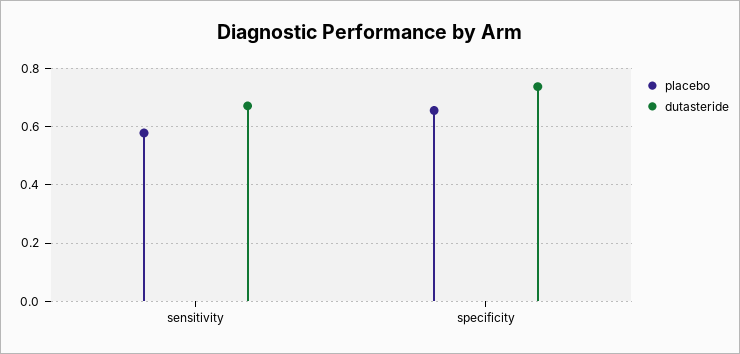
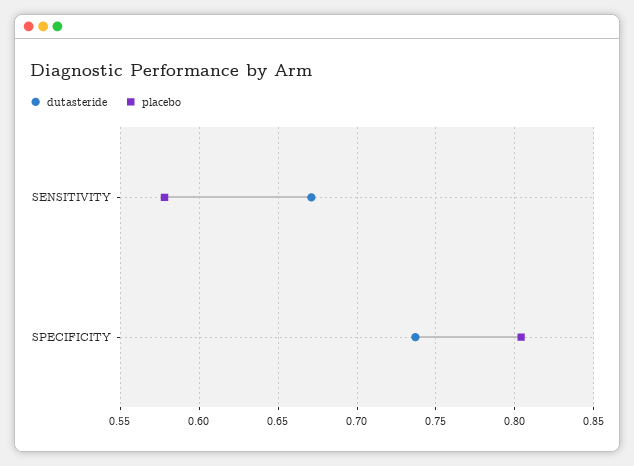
  {
    "placebo": {
      "sensitivity": 0.58,
-     "specificity": 0.65
+     "specificity": 0.805
    },
    "dutasteride": {
      "sensitivity": 0.67,
      "specificity": 0.735
    }
  }

